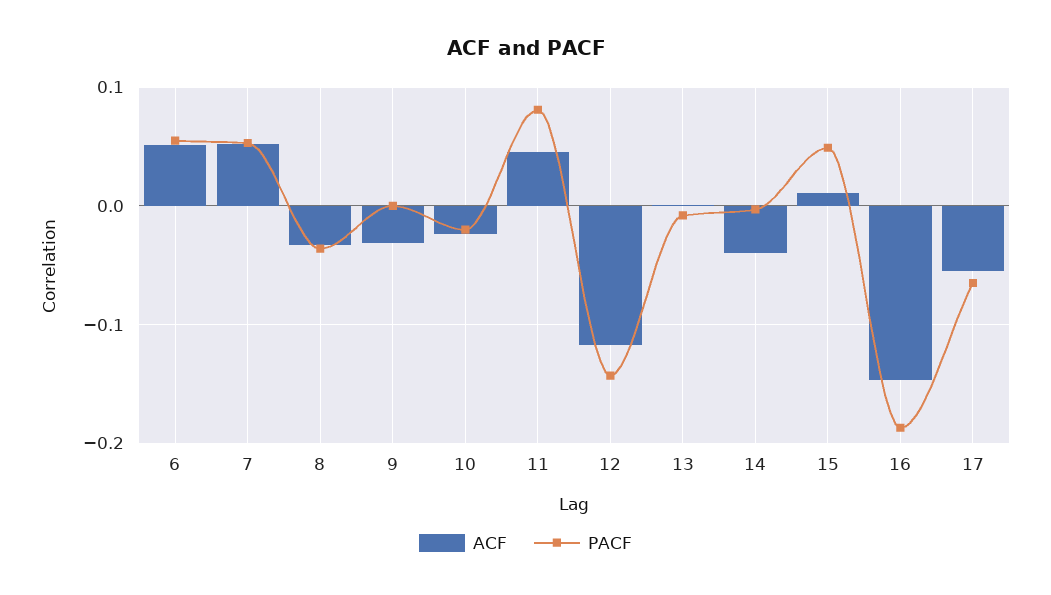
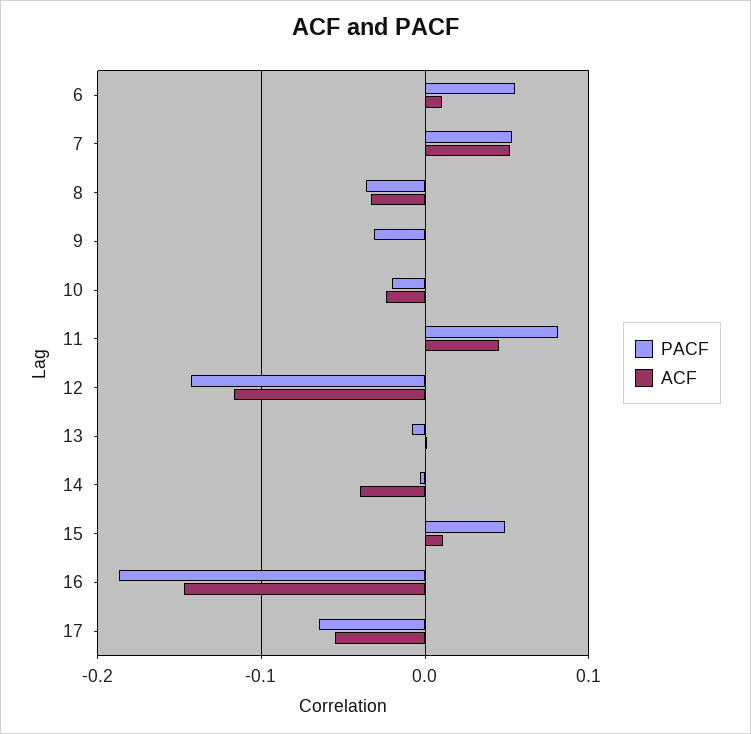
  {
    "ACF": {
-     "6": 0.05,
+     "6": 0.01,
      "7": 0.05,
      "8": -0.03,
-     "9": -0.03,
+     "9": 0,
      "10": -0.02,
      "11": 0.05,
      "12": -0.12,
      "13": 0,
      "14": -0.04,
      "15": 0.01,
      "16": -0.15,
      "17": -0.06
    },
    "PACF": {
      "6": 0.06,
      "7": 0.05,
      "8": -0.04,
-     "9": 0,
+     "9": -0.03,
      "10": -0.02,
      "11": 0.08,
      "12": -0.14,
      "13": -0.01,
      "14": 0,
      "15": 0.05,
      "16": -0.19,
      "17": -0.07
    }
  }

